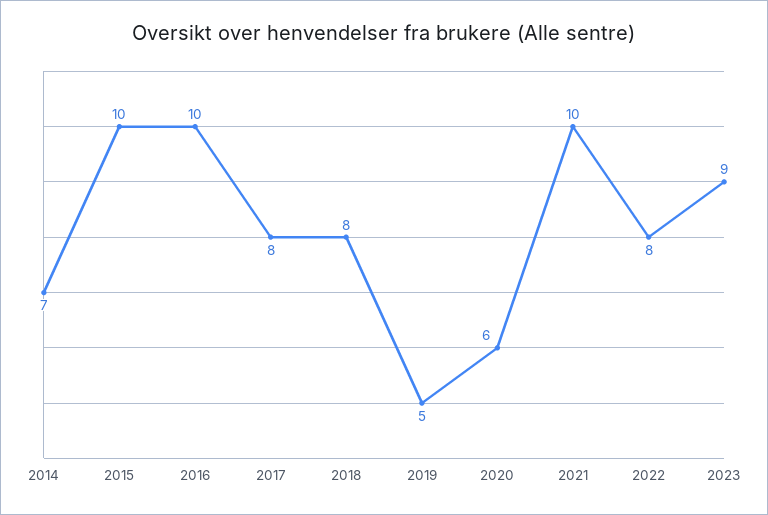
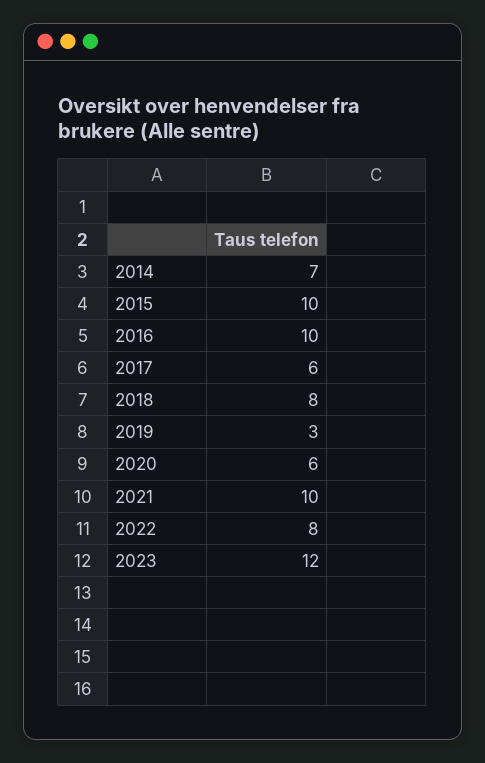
  {
    "2014": 7,
    "2015": 10,
    "2016": 10,
-   "2017": 8,
+   "2017": 6,
    "2018": 8,
-   "2019": 5,
+   "2019": 3,
    "2020": 6,
    "2021": 10,
    "2022": 8,
-   "2023": 9
+   "2023": 12
  }

